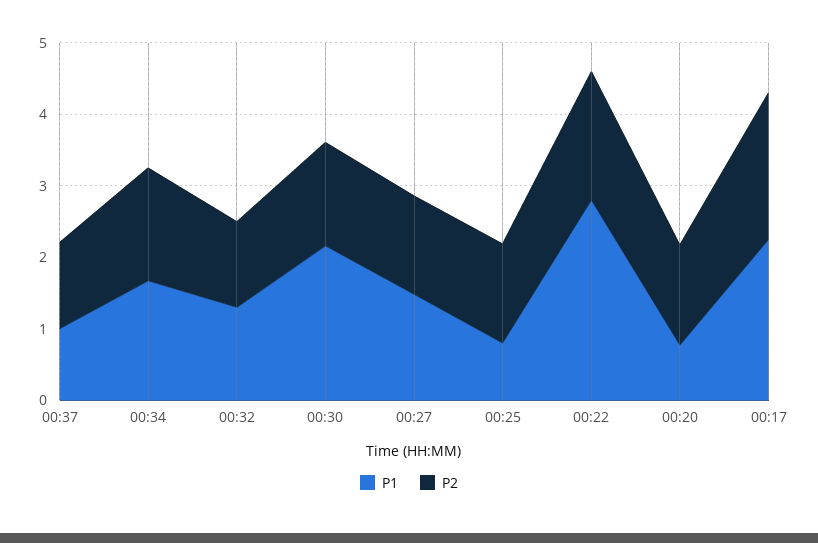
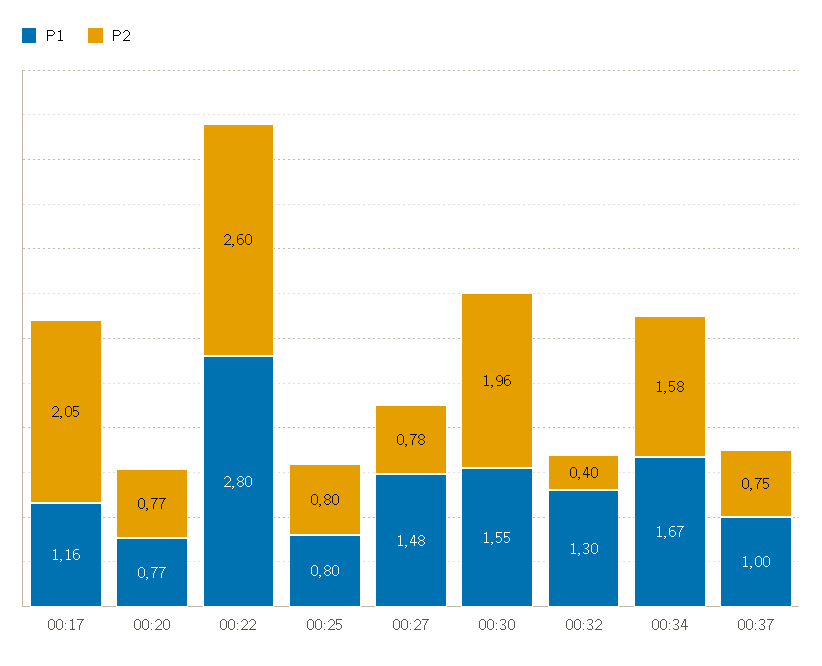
  {
    "P1": {
      "00:37": 1,
      "00:34": 1.67,
      "00:32": 1.3,
-     "00:30": 2.2,
+     "00:30": 1.55,
      "00:27": 1.48,
      "00:25": 0.8,
      "00:22": 2.8,
      "00:20": 0.77,
-     "00:17": 2.2
+     "00:17": 1.16
    },
    "P2": {
-     "00:37": 1.2,
+     "00:37": 0.75,
      "00:34": 1.58,
-     "00:32": 1.2,
+     "00:32": 0.4,
-     "00:30": 1.4,
+     "00:30": 1.96,
-     "00:27": 1.4,
+     "00:27": 0.78,
-     "00:25": 1.4,
+     "00:25": 0.8,
-     "00:22": 1.8,
+     "00:22": 2.6,
-     "00:20": 1.4,
+     "00:20": 0.77,
      "00:17": 2.05
    }
  }

